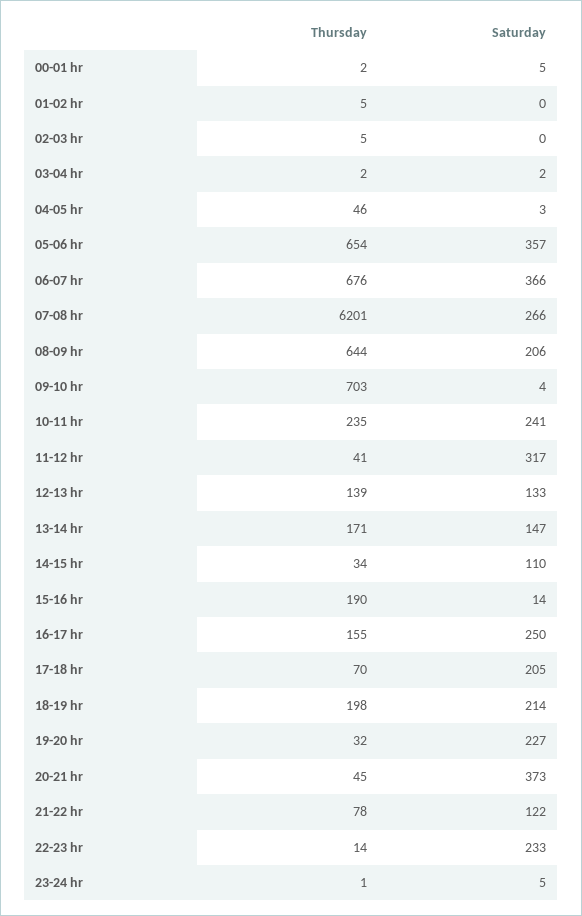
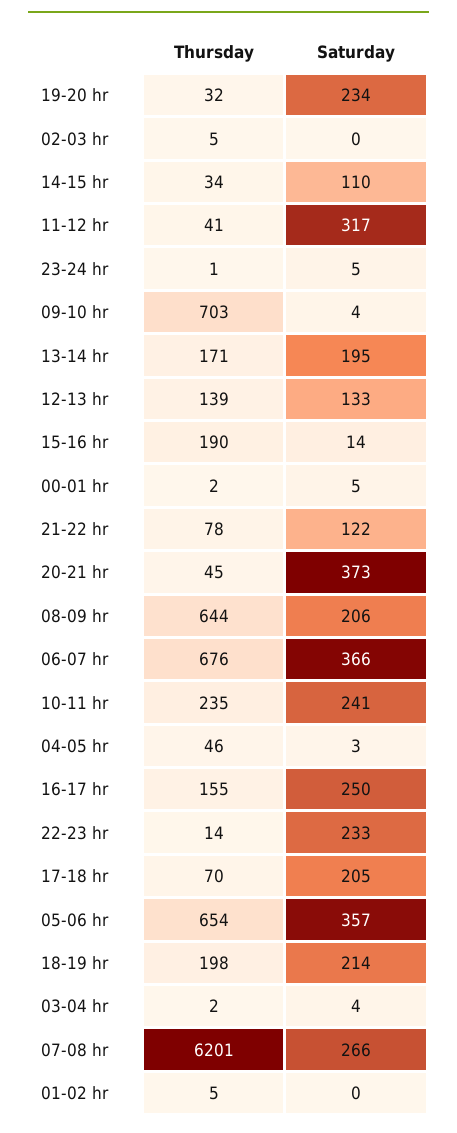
  {
    "Thursday": {
      "00-01 hr": 2,
      "01-02 hr": 5,
      "02-03 hr": 5,
      "03-04 hr": 2,
      "04-05 hr": 46,
      "05-06 hr": 654,
      "06-07 hr": 676,
      "07-08 hr": 6201,
      "08-09 hr": 644,
      "09-10 hr": 703,
      "10-11 hr": 235,
      "11-12 hr": 41,
      "12-13 hr": 139,
      "13-14 hr": 171,
      "14-15 hr": 34,
      "15-16 hr": 190,
      "16-17 hr": 155,
      "17-18 hr": 70,
      "18-19 hr": 198,
      "19-20 hr": 32,
      "20-21 hr": 45,
      "21-22 hr": 78,
      "22-23 hr": 14,
      "23-24 hr": 1
    },
    "Saturday": {
      "00-01 hr": 5,
      "01-02 hr": 0,
      "02-03 hr": 0,
-     "03-04 hr": 2,
+     "03-04 hr": 4,
      "04-05 hr": 3,
      "05-06 hr": 357,
      "06-07 hr": 366,
      "07-08 hr": 266,
      "08-09 hr": 206,
      "09-10 hr": 4,
      "10-11 hr": 241,
      "11-12 hr": 317,
      "12-13 hr": 133,
-     "13-14 hr": 147,
+     "13-14 hr": 195,
      "14-15 hr": 110,
      "15-16 hr": 14,
      "16-17 hr": 250,
      "17-18 hr": 205,
      "18-19 hr": 214,
-     "19-20 hr": 227,
+     "19-20 hr": 234,
      "20-21 hr": 373,
      "21-22 hr": 122,
      "22-23 hr": 233,
      "23-24 hr": 5
    }
  }

